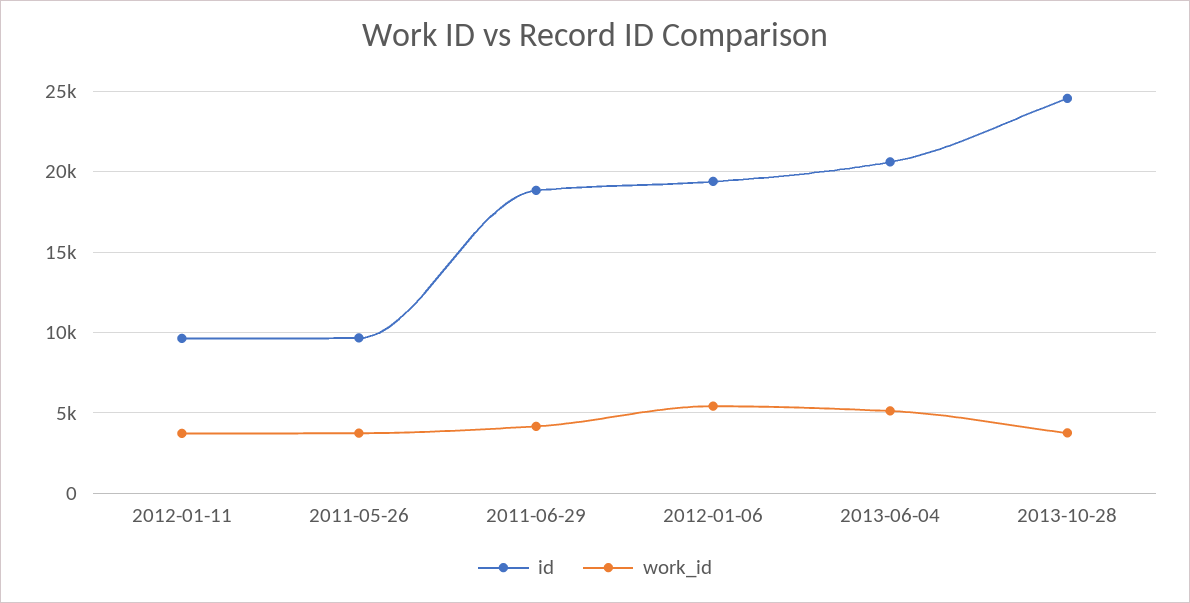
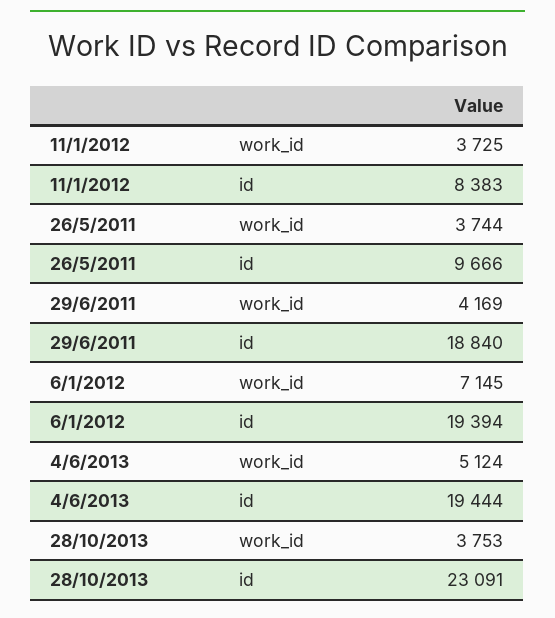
  {
    "id": {
-     "2012-01-11": 9500,
+     "2012-01-11": 8383,
      "2011-05-26": 9666,
      "2011-06-29": 18840,
      "2012-01-06": 19394,
-     "2013-06-04": 20500,
+     "2013-06-04": 19444,
-     "2013-10-28": 24500
+     "2013-10-28": 23091
    },
    "work_id": {
      "2012-01-11": 3725,
      "2011-05-26": 3744,
      "2011-06-29": 4169,
-     "2012-01-06": 5500,
+     "2012-01-06": 7145,
      "2013-06-04": 5124,
      "2013-10-28": 3753
    }
  }

